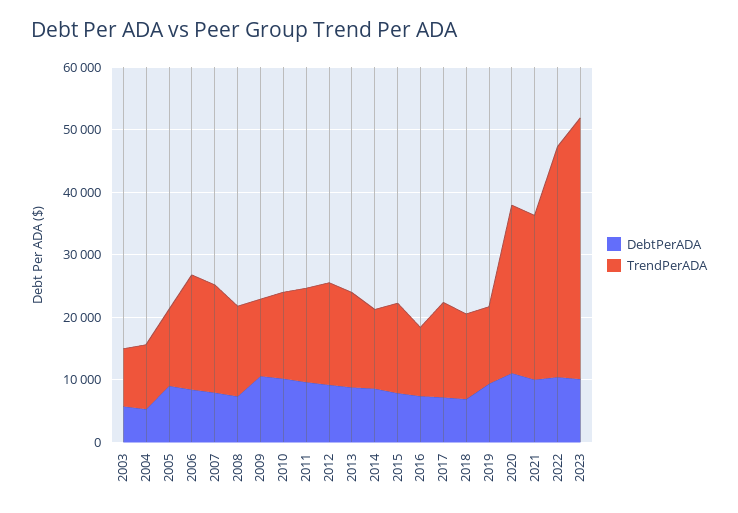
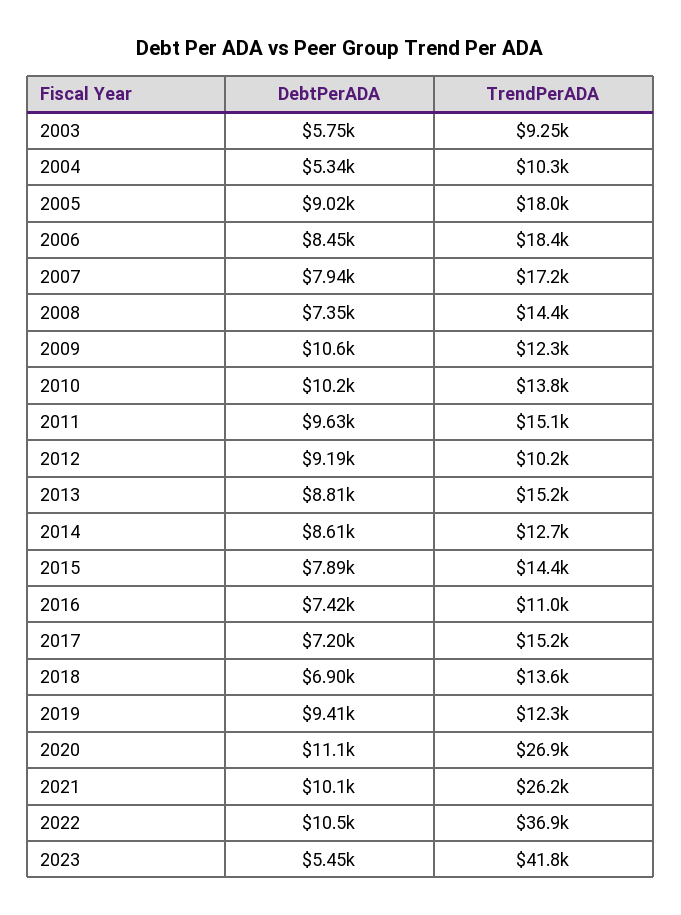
  {
    "DebtPerADA": {
      "2003": 5750,
      "2004": 5340,
      "2005": 9020,
      "2006": 8450,
      "2007": 7940,
      "2008": 7350,
      "2009": 10600,
      "2010": 10200,
      "2011": 9630,
      "2012": 9190,
      "2013": 8810,
      "2014": 8610,
      "2015": 7890,
      "2016": 7420,
      "2017": 7200,
      "2018": 6900,
      "2019": 9410,
      "2020": 11100,
      "2021": 10100,
      "2022": 10500,
-     "2023": 10000
+     "2023": 5450
    },
    "TrendPerADA": {
      "2003": 9250,
      "2004": 10300,
-     "2005": 12000,
+     "2005": 18000,
      "2006": 18400,
      "2007": 17200,
      "2008": 14400,
      "2009": 12300,
      "2010": 13800,
      "2011": 15100,
-     "2012": 16000,
+     "2012": 10200,
      "2013": 15200,
      "2014": 12700,
      "2015": 14400,
      "2016": 11000,
      "2017": 15200,
      "2018": 13600,
      "2019": 12300,
      "2020": 26900,
      "2021": 26200,
      "2022": 36900,
      "2023": 41800
    }
  }

